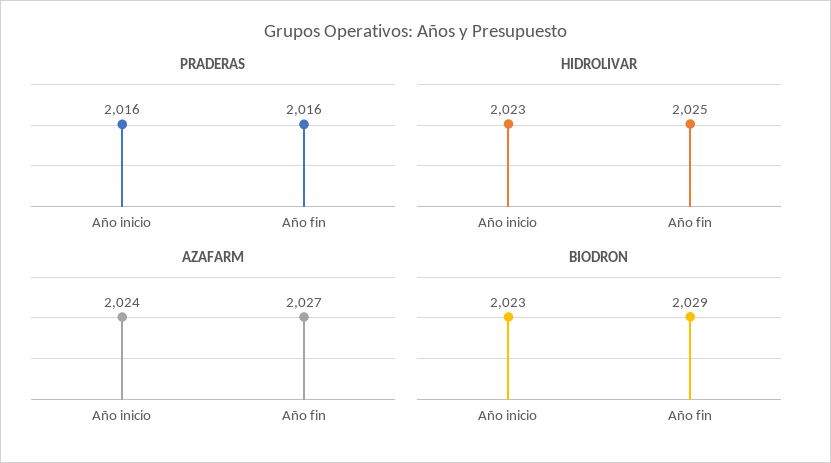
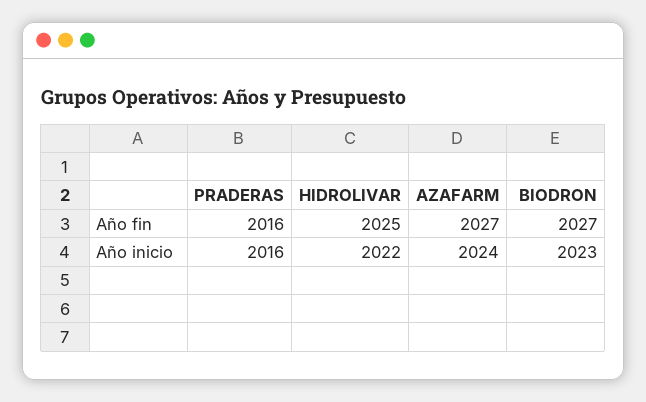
  {
    "PRADERAS": {
      "Año inicio": 2016,
      "Año fin": 2016
    },
    "HIDROLIVAR": {
-     "Año inicio": 2023,
+     "Año inicio": 2022,
      "Año fin": 2025
    },
    "AZAFARM": {
      "Año inicio": 2024,
      "Año fin": 2027
    },
    "BIODRON": {
      "Año inicio": 2023,
-     "Año fin": 2029
+     "Año fin": 2027
    }
  }

